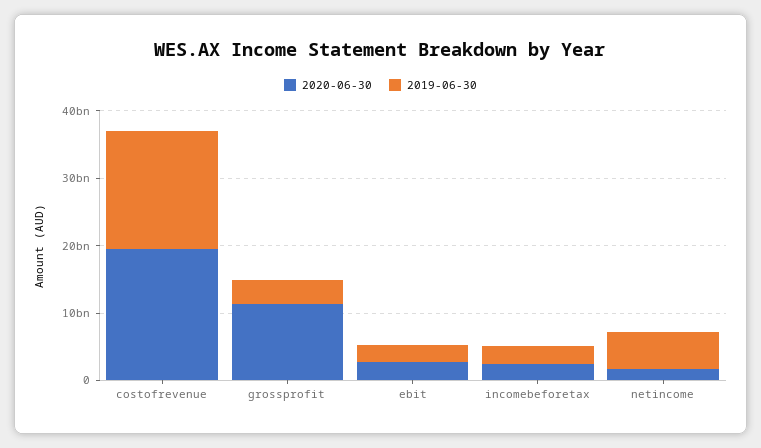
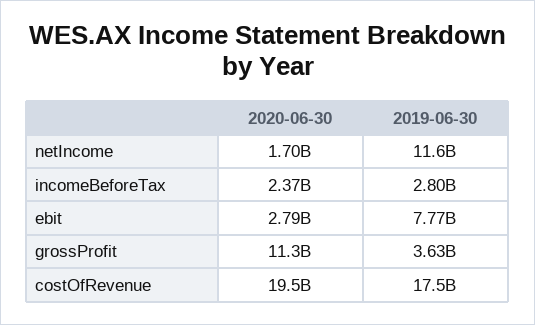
  {
    "2020-06-30": {
      "costofrevenue": 19500000000,
      "grossprofit": 11300000000,
      "ebit": 2790000000,
      "incomebeforetax": 2370000000,
      "netincome": 1700000000
    },
    "2019-06-30": {
      "costofrevenue": 17500000000,
      "grossprofit": 3630000000,
-     "ebit": 2000000000,
+     "ebit": 7770000000,
      "incomebeforetax": 2800000000,
-     "netincome": 6000000000
+     "netincome": 11600000000
    }
  }

